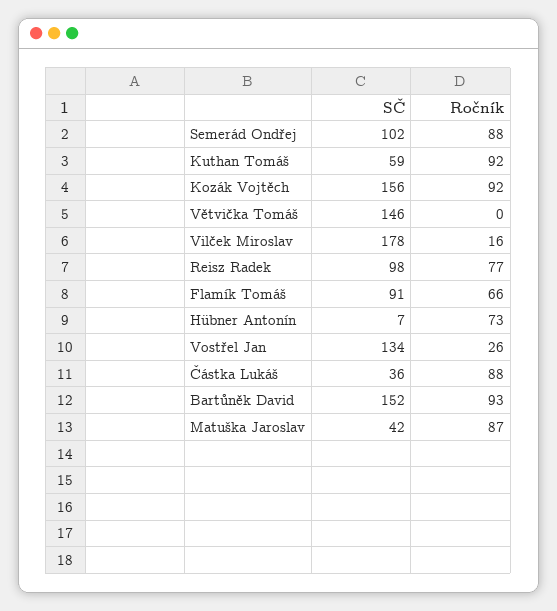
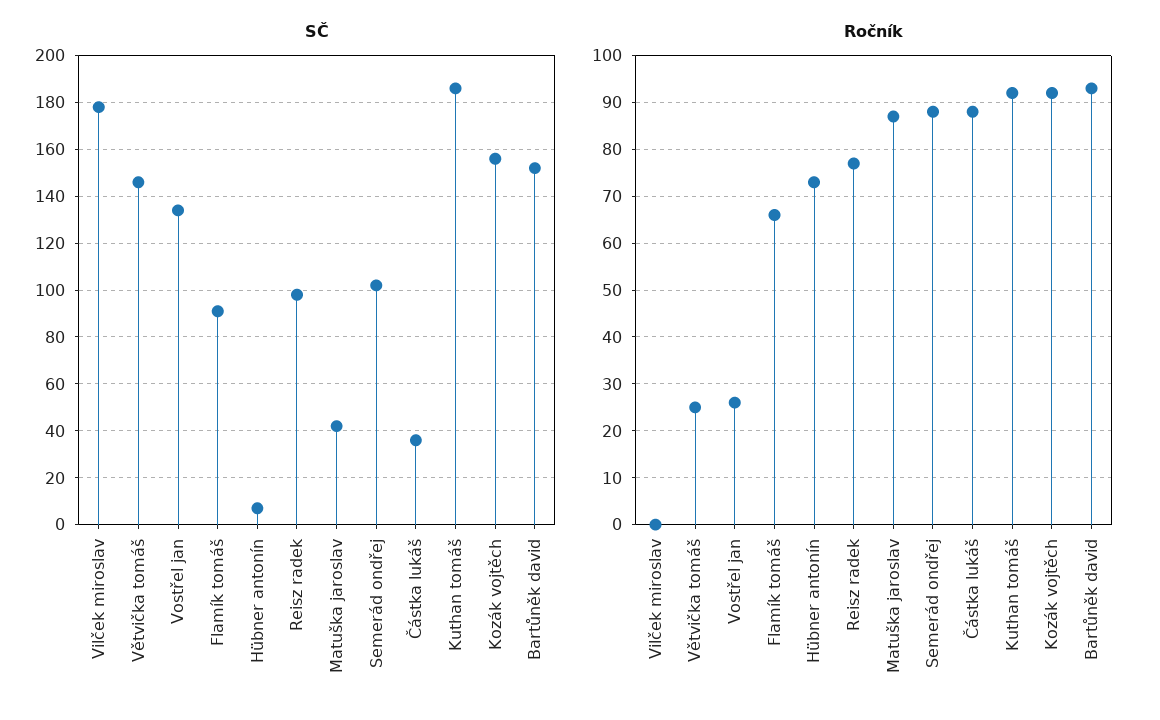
  {
    "SČ": {
      "Semerád Ondřej": 102,
-     "Kuthan Tomáš": 59,
+     "Kuthan Tomáš": 185,
      "Kozák Vojtěch": 156,
      "Větvička Tomáš": 146,
      "Vilček Miroslav": 178,
      "Reisz Radek": 98,
      "Flamík Tomáš": 91,
      "Hübner Antonín": 7,
      "Vostřel Jan": 134,
      "Částka Lukáš": 36,
      "Bartůněk David": 152,
      "Matuška Jaroslav": 42
    },
    "Ročník": {
      "Semerád Ondřej": 88,
      "Kuthan Tomáš": 92,
      "Kozák Vojtěch": 92,
-     "Větvička Tomáš": 0,
+     "Větvička Tomáš": 25,
-     "Vilček Miroslav": 16,
+     "Vilček Miroslav": 0,
      "Reisz Radek": 77,
      "Flamík Tomáš": 66,
      "Hübner Antonín": 73,
      "Vostřel Jan": 26,
      "Částka Lukáš": 88,
      "Bartůněk David": 93,
      "Matuška Jaroslav": 87
    }
  }

